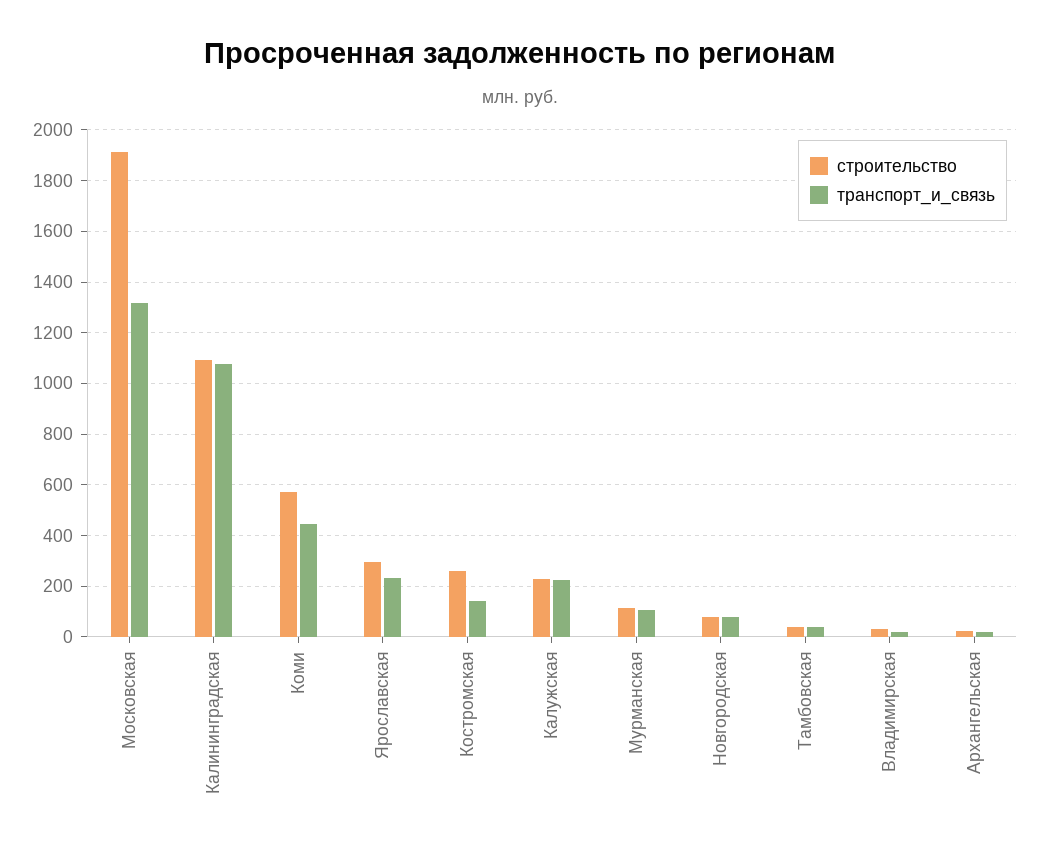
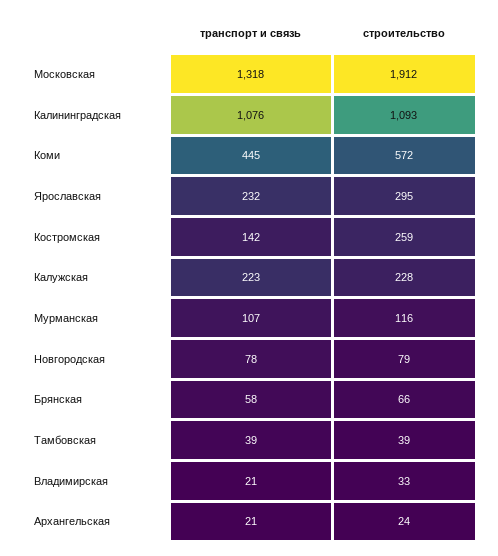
  {
    "строительство": {
      "Московская": 1912,
      "Калининградская": 1093,
      "Коми": 572,
      "Ярославская": 295,
      "Костромская": 259,
      "Калужская": 228,
      "Мурманская": 116,
      "Новгородская": 79,
      "Тамбовская": 39,
      "Владимирская": 33,
-     "Архангельская": 24
+     "Архангельская": 24,
+     "Брянская": 66
    },
    "транспорт_и_связь": {
      "Московская": 1318,
      "Калининградская": 1076,
      "Коми": 445,
      "Ярославская": 232,
      "Костромская": 142,
      "Калужская": 223,
      "Мурманская": 107,
      "Новгородская": 78,
      "Тамбовская": 39,
      "Владимирская": 21,
-     "Архангельская": 21
+     "Архангельская": 21,
+     "Брянская": 58
    }
  }

